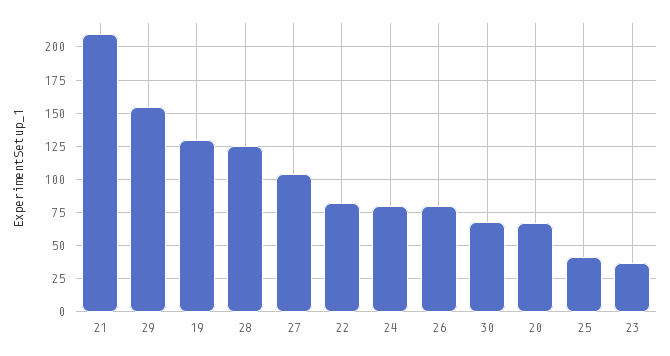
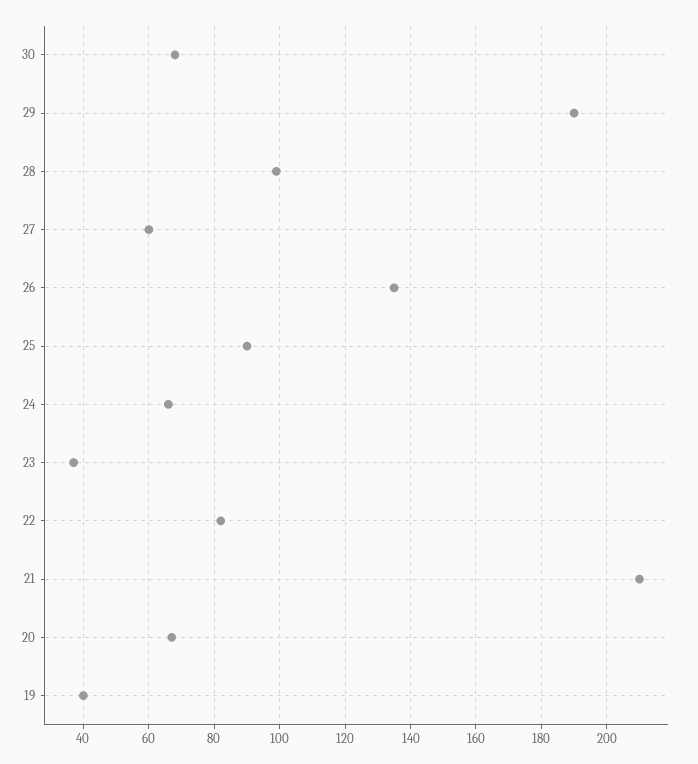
  {
    "21": 210,
-   "29": 155,
+   "29": 190,
-   "19": 130,
+   "19": 40,
-   "28": 125,
+   "28": 100,
-   "27": 105,
+   "27": 60,
    "22": 80,
-   "24": 80,
+   "24": 65,
-   "26": 80,
+   "26": 135,
    "30": 70,
    "20": 65,
-   "25": 40,
+   "25": 90,
    "23": 35
  }

